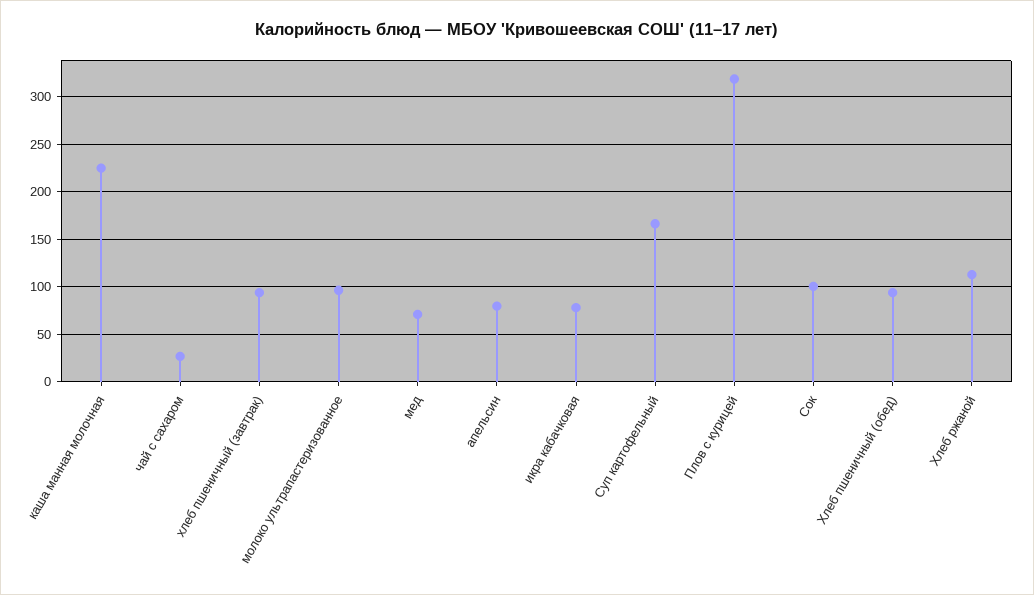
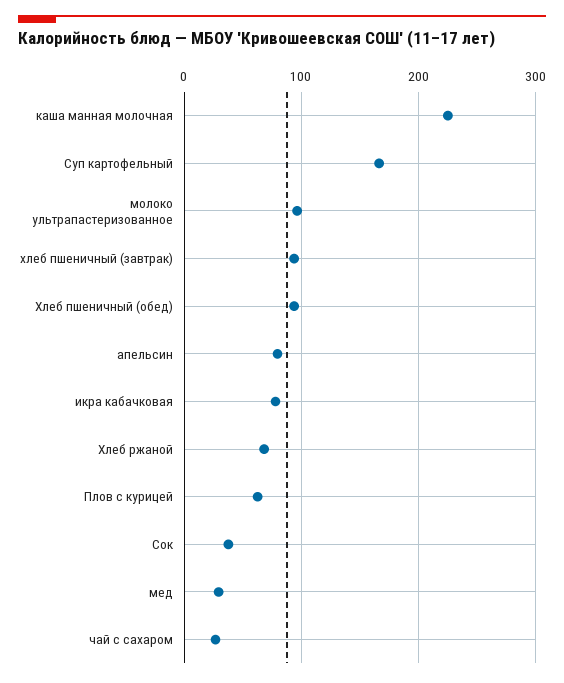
  {
    "каша манная молочная": 230,
    "чай с сахаром": 30,
    "хлеб пшеничный (завтрак)": 90,
    "молоко ультрапастеризованное": 100,
-   "мед": 70,
+   "мед": 30,
    "апельсин": 80,
    "икра кабачковая": 80,
    "Суп картофельный": 170,
-   "Плов с курицей": 320,
+   "Плов с курицей": 60,
-   "Сок": 100,
+   "Сок": 40,
    "Хлеб пшеничный (обед)": 90,
-   "Хлеб ржаной": 110
+   "Хлеб ржаной": 70
  }

